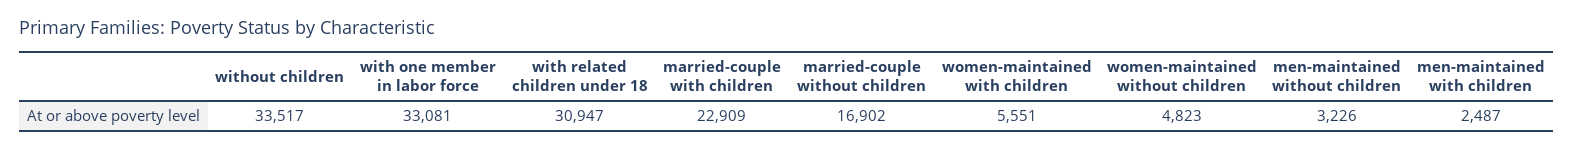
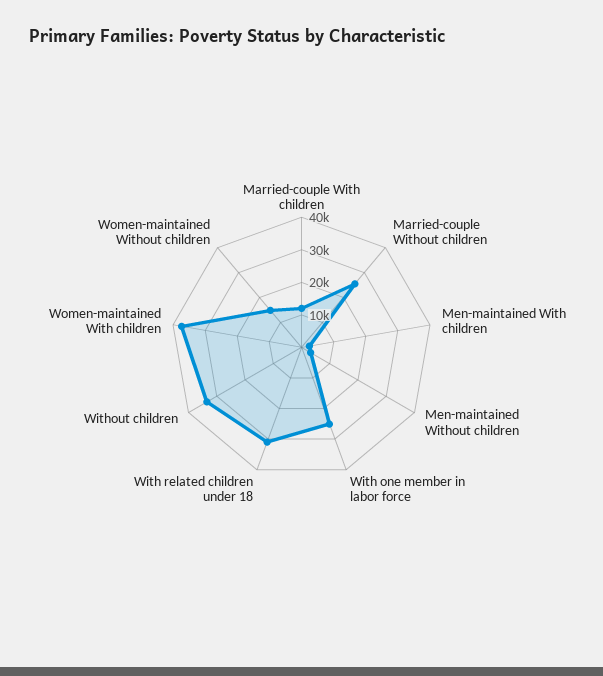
  {
    "without children": 33517,
-   "with one member in labor force": 33081,
+   "with one member in labor force": 25000,
    "with related children under 18": 30947,
-   "married-couple with children": 22909,
+   "married-couple with children": 12500,
-   "married-couple without children": 16902,
+   "married-couple without children": 25000,
-   "women-maintained with children": 5551,
+   "women-maintained with children": 37500,
-   "women-maintained without children": 4823,
+   "women-maintained without children": 15000,
    "men-maintained without children": 3226,
    "men-maintained with children": 2487
  }

